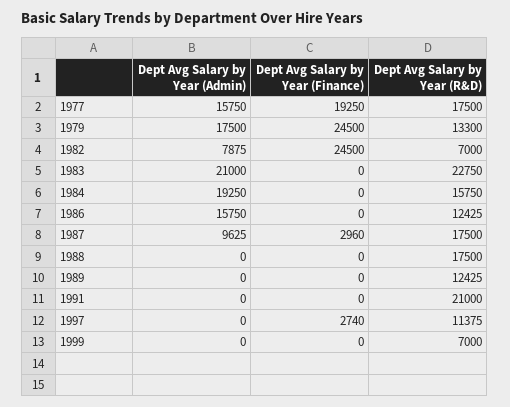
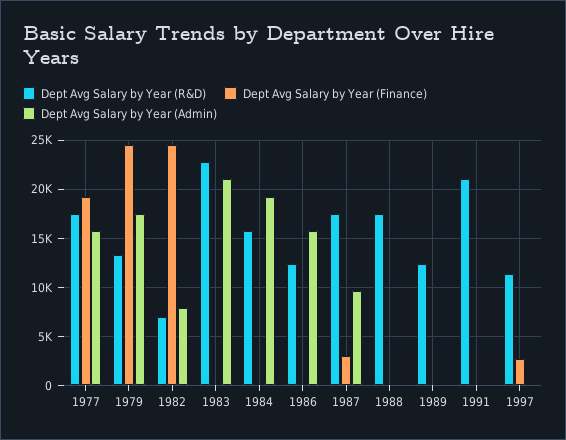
  {
    "Dept Avg Salary by Year (Admin)": {
      "1977": 15750,
      "1979": 17500,
      "1982": 7875,
      "1983": 21000,
      "1984": 19250,
      "1986": 15750,
      "1987": 9625,
      "1988": 0,
      "1989": 0,
      "1991": 0,
-     "1997": 0,
+     "1997": 0
-     "1999": 0
    },
    "Dept Avg Salary by Year (Finance)": {
      "1977": 19250,
      "1979": 24500,
      "1982": 24500,
      "1983": 0,
      "1984": 0,
      "1986": 0,
      "1987": 2960,
      "1988": 0,
      "1989": 0,
      "1991": 0,
-     "1997": 2740,
+     "1997": 2740
-     "1999": 0
    },
    "Dept Avg Salary by Year (R&D)": {
      "1977": 17500,
      "1979": 13300,
      "1982": 7000,
      "1983": 22750,
      "1984": 15750,
      "1986": 12425,
      "1987": 17500,
      "1988": 17500,
      "1989": 12425,
      "1991": 21000,
-     "1997": 11375,
+     "1997": 11375
-     "1999": 7000
    }
  }

